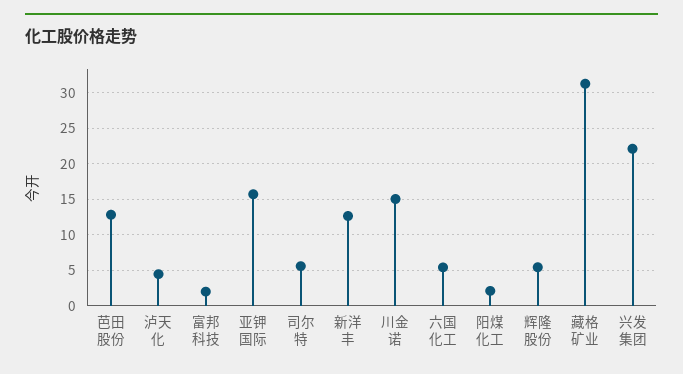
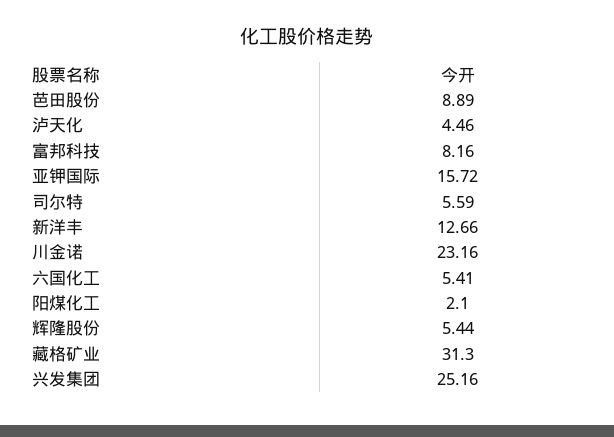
  {
-   "芭田股份": 13,
+   "芭田股份": 8.89,
    "泸天化": 4.46,
-   "富邦科技": 2,
+   "富邦科技": 8.16,
    "亚钾国际": 15.72,
    "司尔特": 5.59,
    "新洋丰": 12.66,
-   "川金诺": 15,
+   "川金诺": 23.16,
    "六国化工": 5.41,
    "阳煤化工": 2.1,
    "辉隆股份": 5.44,
    "藏格矿业": 31.3,
-   "兴发集团": 22
+   "兴发集团": 25.16
  }

